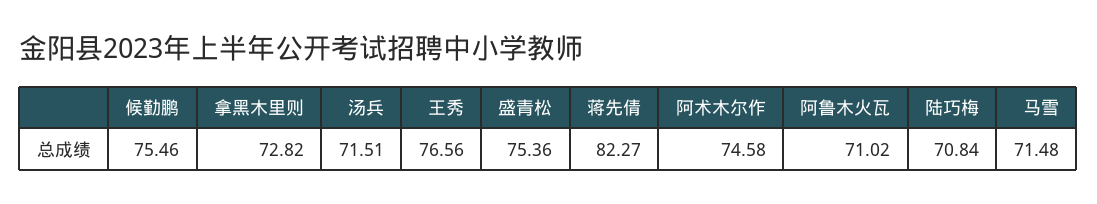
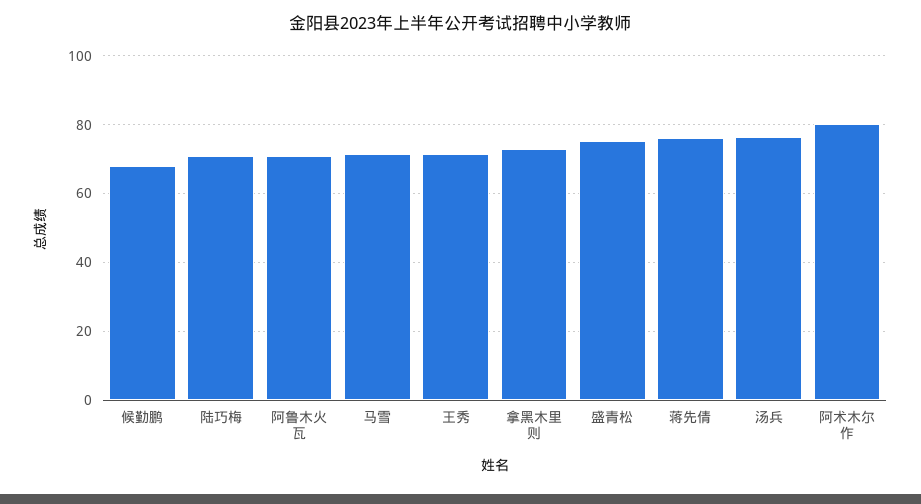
  {
-   "候勤鹏": 75.46,
+   "候勤鹏": 68,
    "拿黑木里则": 72.82,
-   "汤兵": 71.51,
+   "汤兵": 76,
-   "王秀": 76.56,
+   "王秀": 72,
    "盛青松": 75.36,
-   "蒋先倩": 82.27,
+   "蒋先倩": 76,
-   "阿术木尔作": 74.58,
+   "阿术木尔作": 80,
    "阿鲁木火瓦": 71.02,
    "陆巧梅": 70.84,
    "马雪": 71.48
  }

